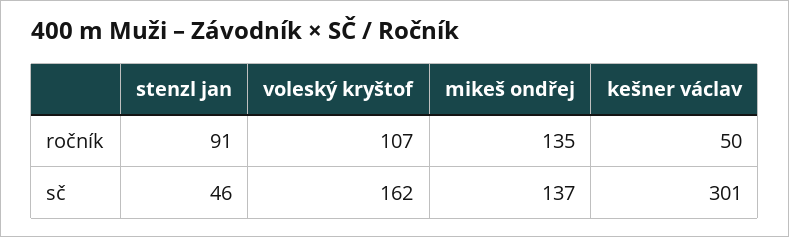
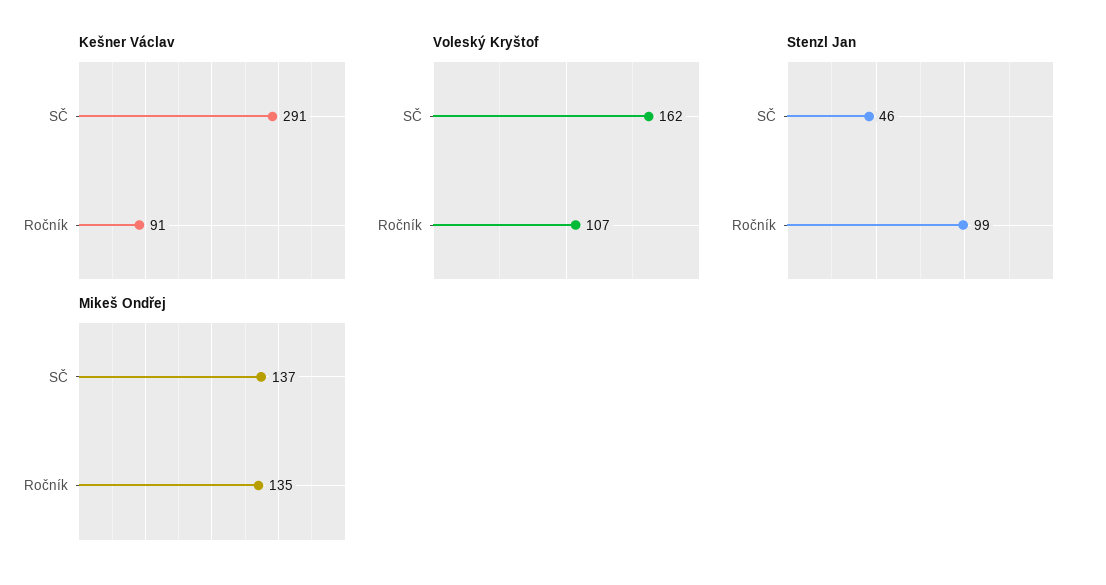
  {
    "stenzl jan": {
-     "ročník": 91,
+     "ročník": 99,
      "sč": 46
    },
    "voleský kryštof": {
      "ročník": 107,
      "sč": 162
    },
    "mikeš ondřej": {
      "ročník": 135,
      "sč": 137
    },
    "kešner václav": {
-     "ročník": 50,
+     "ročník": 91,
-     "sč": 301
+     "sč": 291
    }
  }

